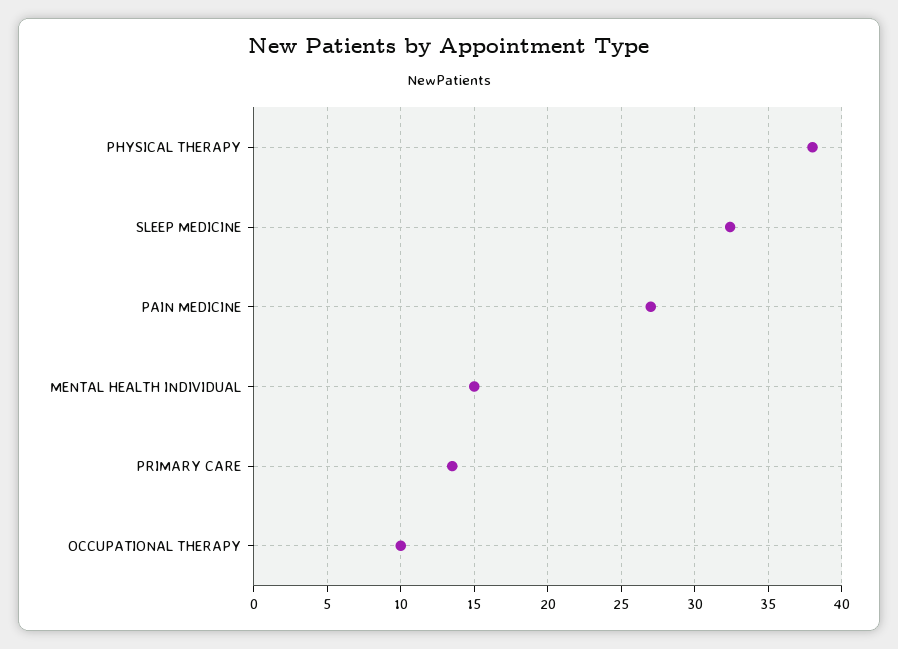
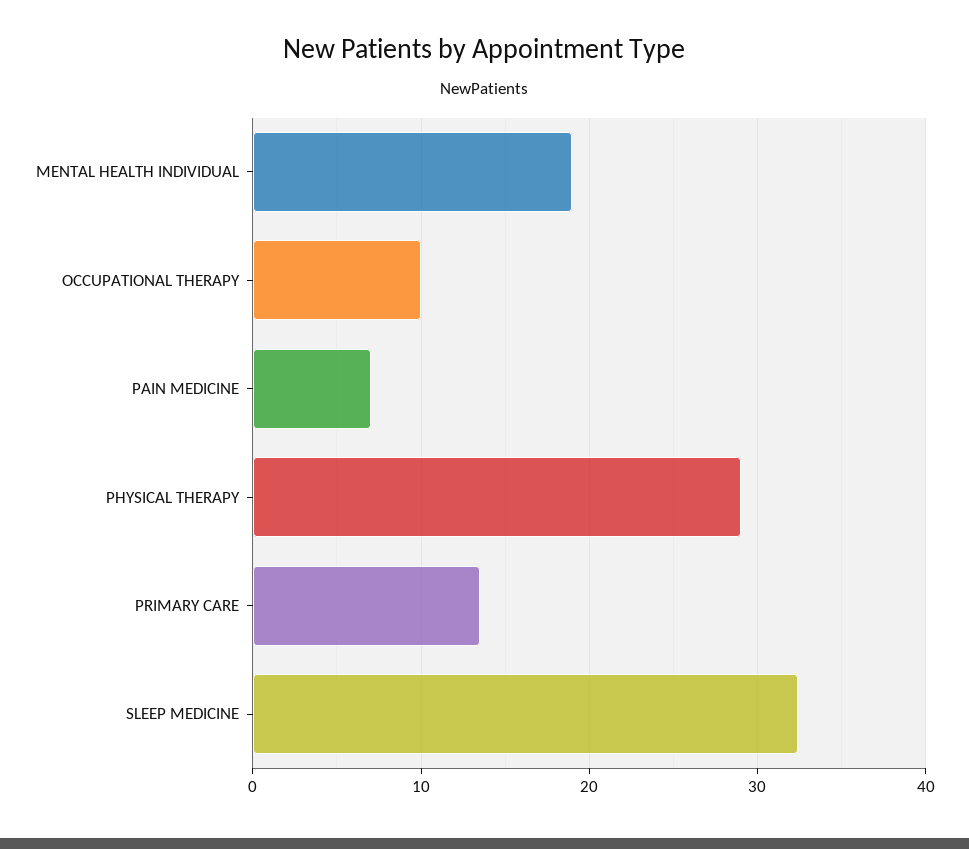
  {
-   "PHYSICAL THERAPY": 38,
+   "PHYSICAL THERAPY": 29,
    "SLEEP MEDICINE": 32.5,
-   "PAIN MEDICINE": 27,
+   "PAIN MEDICINE": 7,
-   "MENTAL HEALTH INDIVIDUAL": 15,
+   "MENTAL HEALTH INDIVIDUAL": 19,
    "PRIMARY CARE": 13.5,
    "OCCUPATIONAL THERAPY": 10
  }

